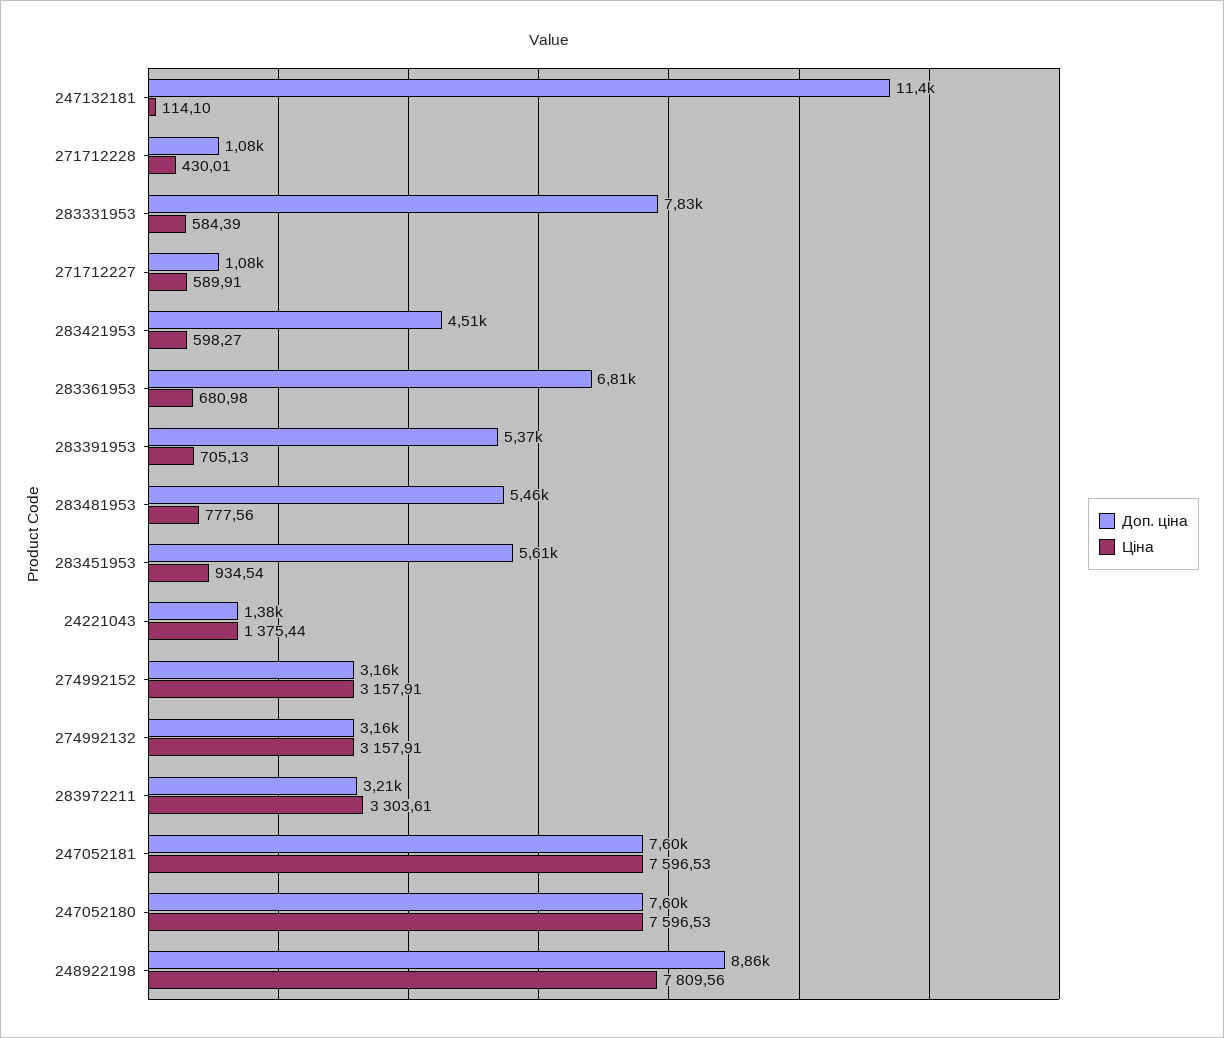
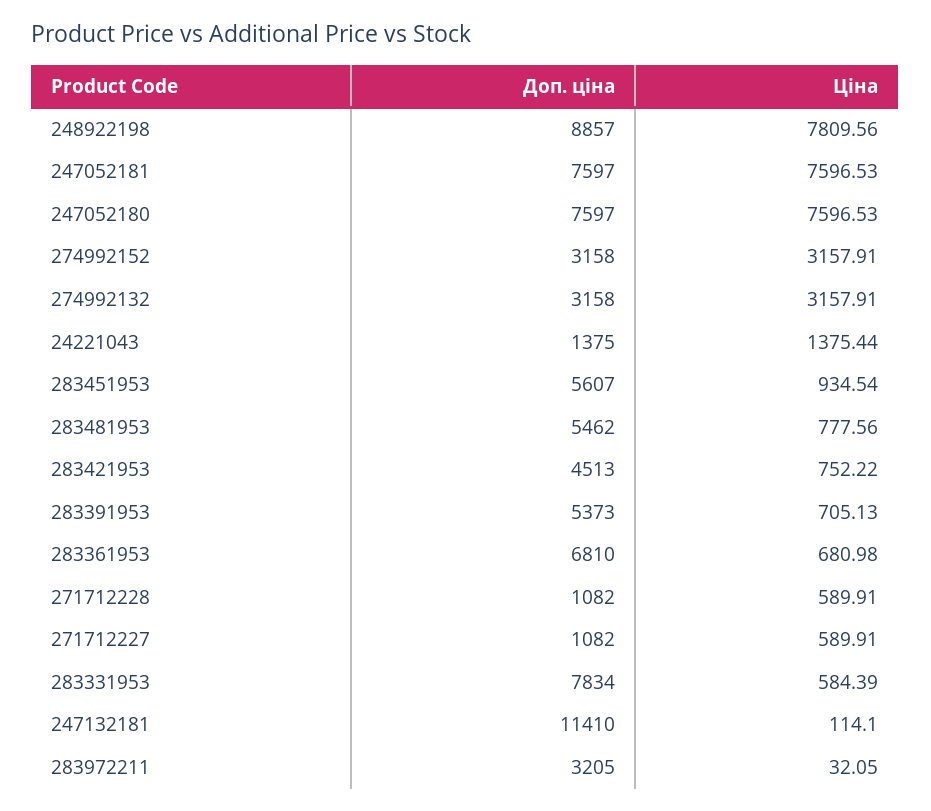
  {
    "Доп. ціна": {
      "247132181": 11410,
      "271712228": 1082,
      "283331953": 7834,
      "271712227": 1082,
      "283421953": 4513,
      "283361953": 6810,
      "283391953": 5373,
      "283481953": 5462,
      "283451953": 5607,
      "24221043": 1375,
      "274992152": 3158,
      "274992132": 3158,
      "283972211": 3205,
      "247052181": 7597,
      "247052180": 7597,
      "248922198": 8857
    },
    "Ціна": {
      "247132181": 114.1,
-     "271712228": 430.01,
+     "271712228": 589.91,
      "283331953": 584.39,
      "271712227": 589.91,
-     "283421953": 598.27,
+     "283421953": 752.22,
      "283361953": 680.98,
      "283391953": 705.13,
      "283481953": 777.56,
      "283451953": 934.54,
      "24221043": 1375.44,
      "274992152": 3157.91,
      "274992132": 3157.91,
-     "283972211": 3303.61,
+     "283972211": 32.05,
      "247052181": 7596.53,
      "247052180": 7596.53,
      "248922198": 7809.56
    }
  }

